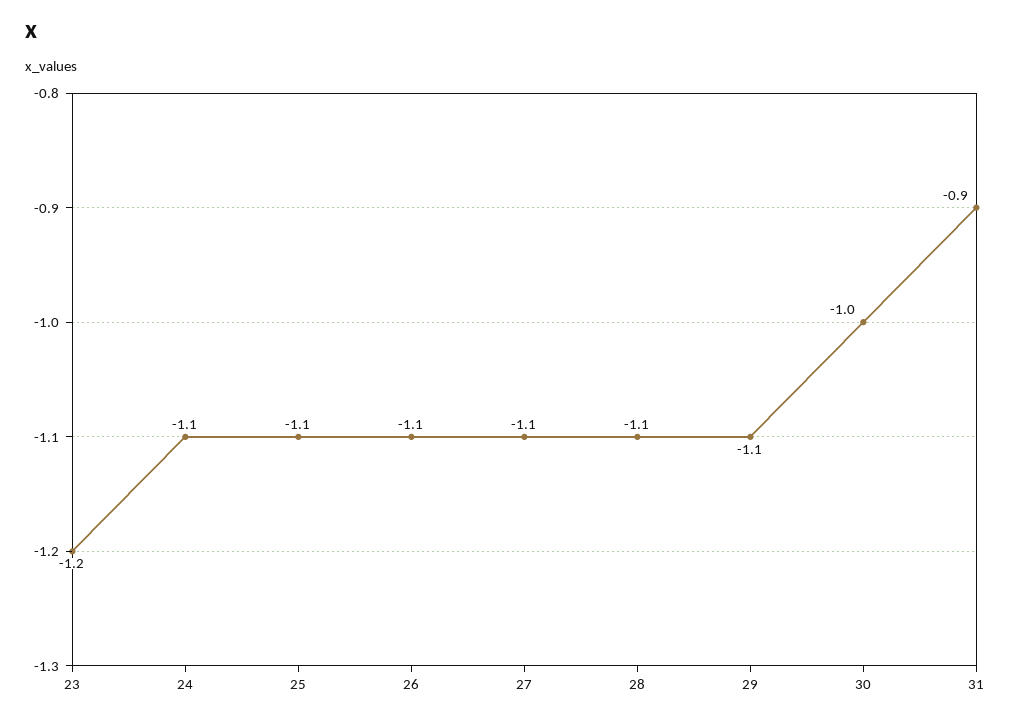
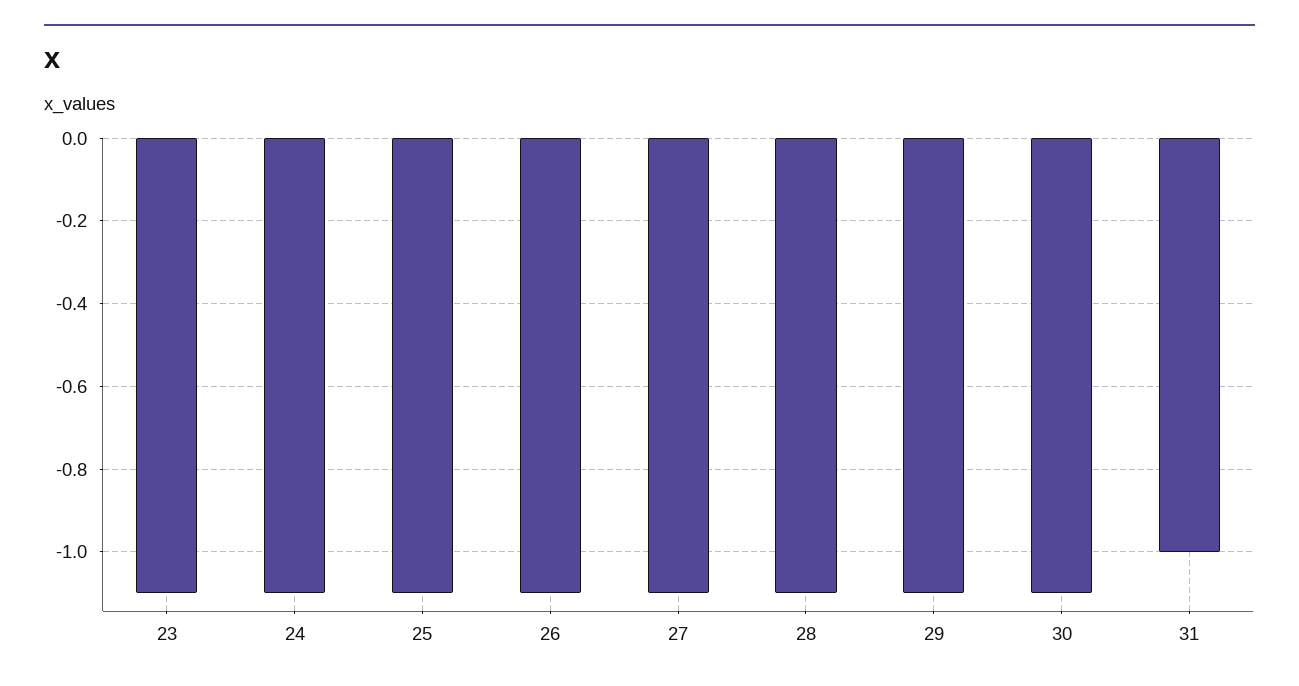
  {
-   "23": -1.2,
+   "23": -1.1,
    "24": -1.1,
    "25": -1.1,
    "26": -1.1,
    "27": -1.1,
    "28": -1.1,
    "29": -1.1,
-   "30": -1,
+   "30": -1.1,
-   "31": -0.9
+   "31": -1
  }

